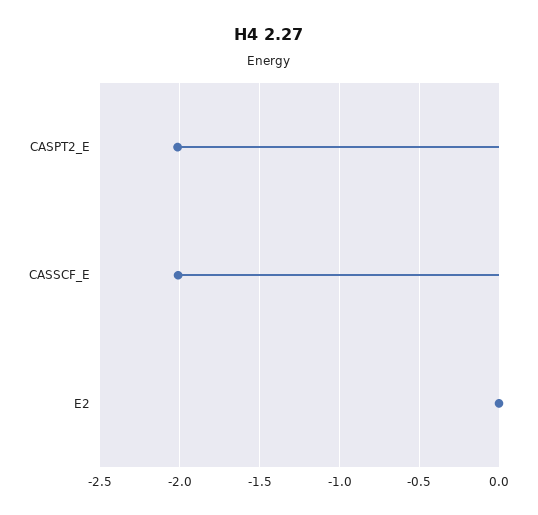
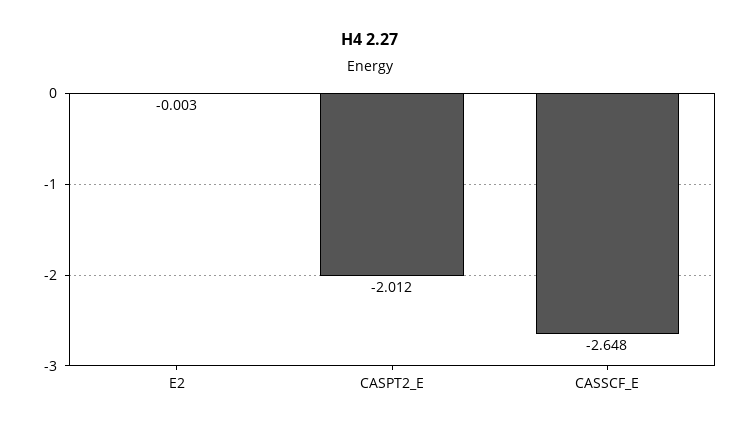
  {
    "CASPT2_E": -2.012,
-   "CASSCF_E": -2,
+   "CASSCF_E": -2.648,
    "E2": -0.003
  }

